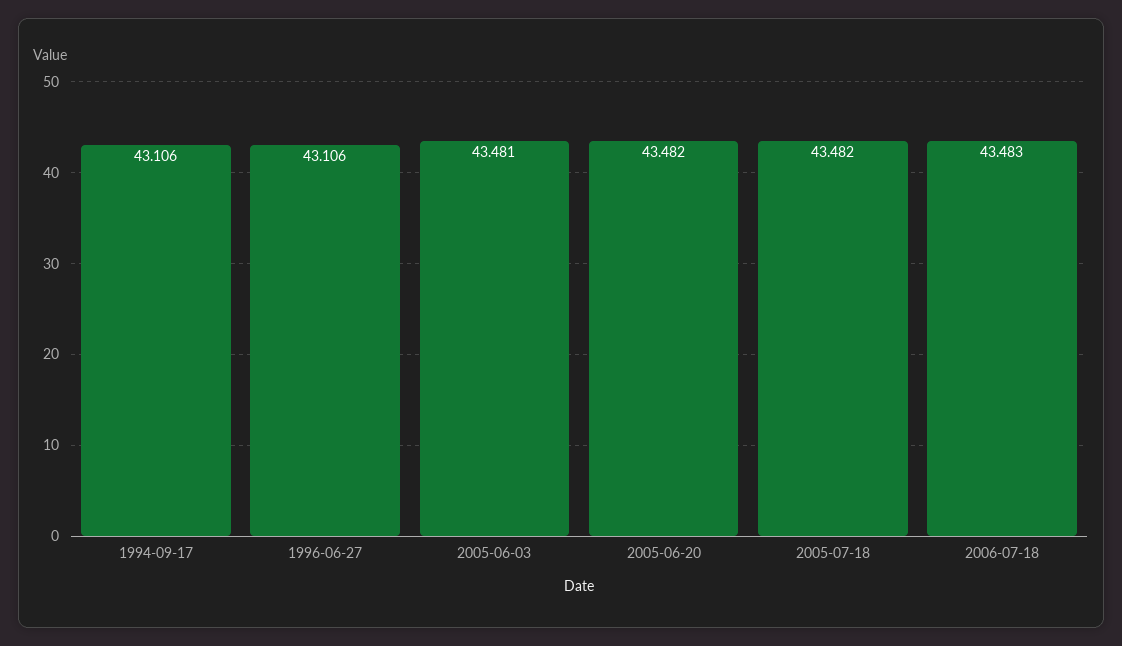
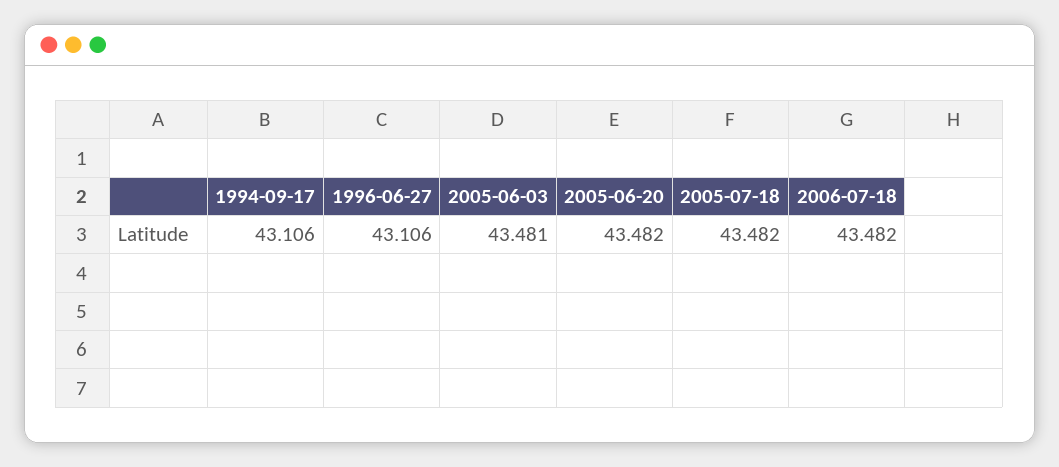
  {
    "1994-09-17": 43.106,
    "1996-06-27": 43.106,
    "2005-06-03": 43.481,
    "2005-06-20": 43.482,
    "2005-07-18": 43.482,
-   "2006-07-18": 43.483
+   "2006-07-18": 43.482
  }

